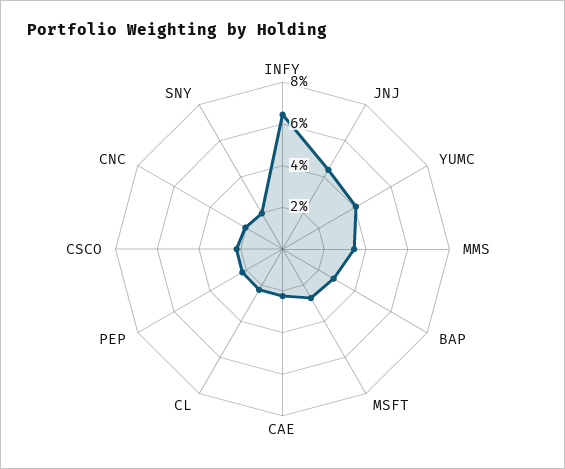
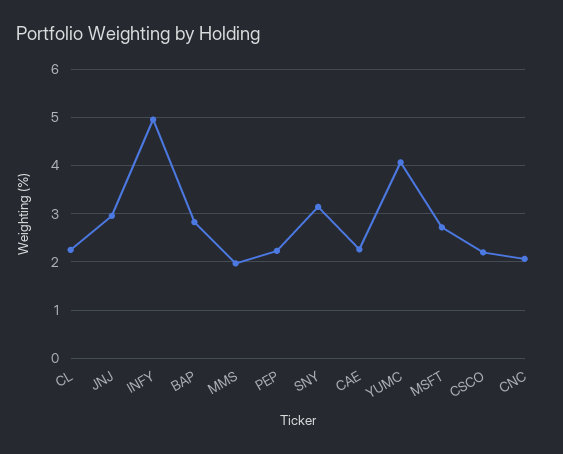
  {
-   "INFY": 6.5,
+   "INFY": 5,
-   "JNJ": 4.5,
+   "JNJ": 3,
    "YUMC": 4,
-   "MMS": 3.5,
+   "MMS": 2,
    "BAP": 2.8,
    "MSFT": 2.8,
    "CAE": 2.2,
    "CL": 2.2,
    "PEP": 2.2,
    "CSCO": 2.2,
    "CNC": 2,
-   "SNY": 2
+   "SNY": 3.2
  }

